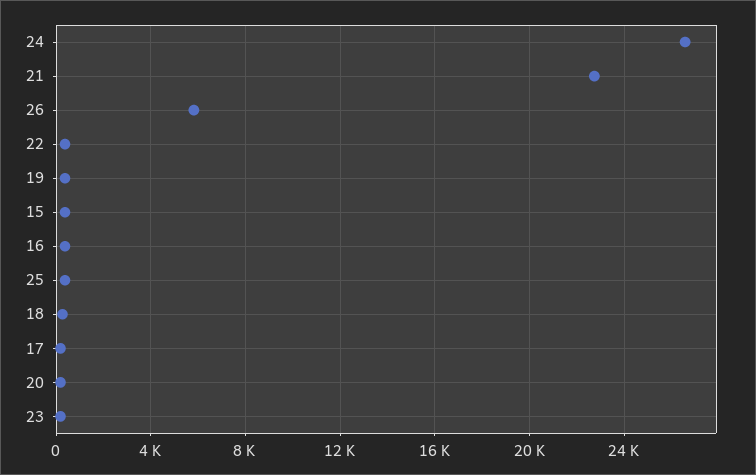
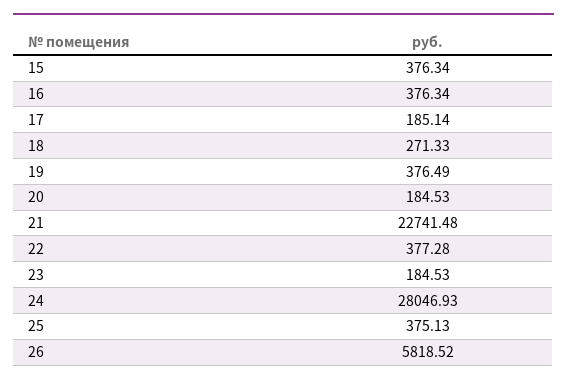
  {
-   "24": 26500,
+   "24": 28046.93,
    "21": 22741.48,
    "26": 5818.52,
    "22": 377.28,
    "19": 376.49,
    "15": 376.34,
    "16": 376.34,
    "25": 375.13,
    "18": 271.33,
    "17": 185.14,
    "20": 184.53,
    "23": 184.53
  }

